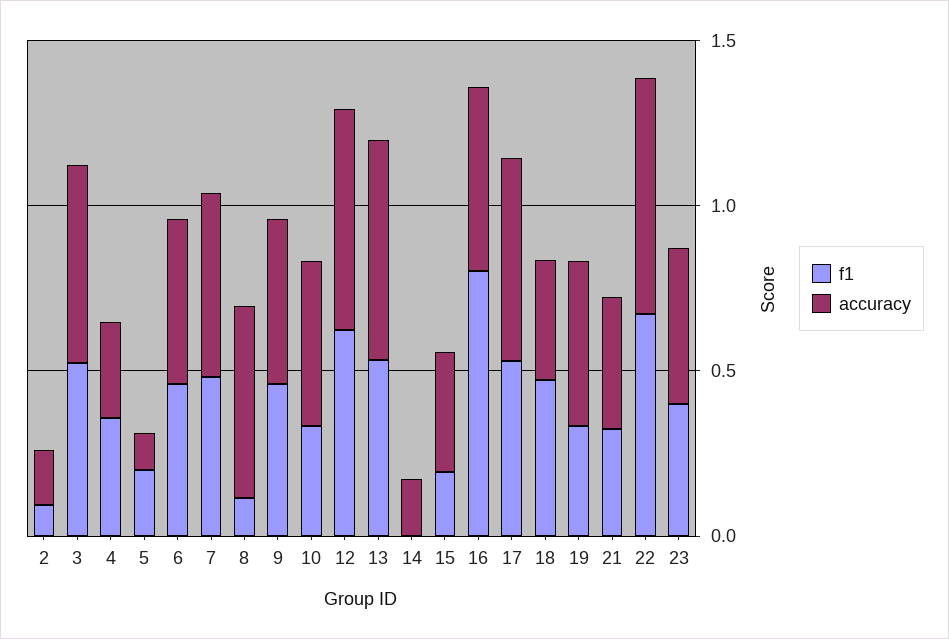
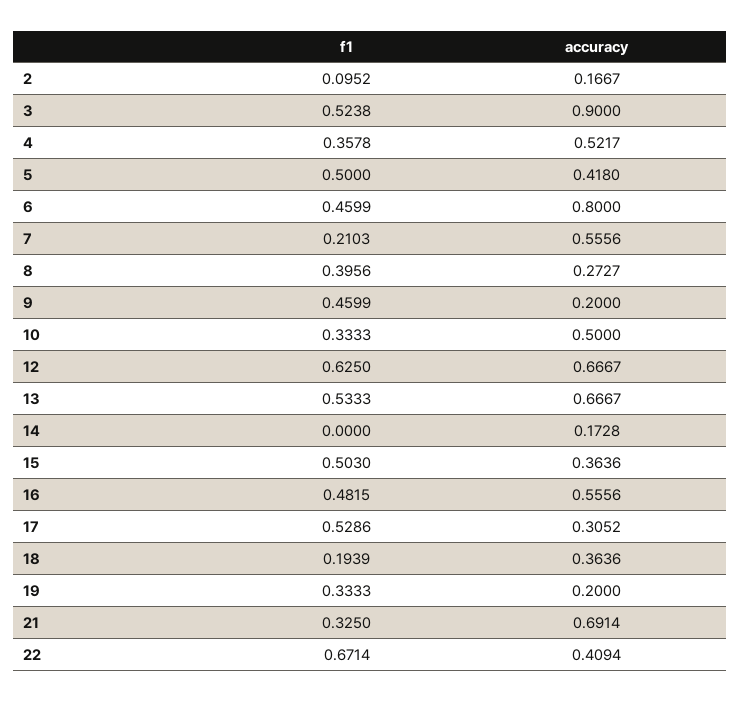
  {
    "f1": {
      "2": 0.0952,
      "3": 0.5238,
      "4": 0.3578,
-     "5": 0.2,
+     "5": 0.5,
      "6": 0.4599,
-     "7": 0.5,
+     "7": 0.2103,
-     "8": 0.1,
+     "8": 0.3956,
      "9": 0.4599,
      "10": 0.3333,
      "12": 0.625,
      "13": 0.5333,
      "14": 0,
-     "15": 0.2,
+     "15": 0.503,
-     "16": 0.8,
+     "16": 0.4815,
      "17": 0.5286,
-     "18": 0.5,
+     "18": 0.1939,
      "19": 0.3333,
      "21": 0.325,
-     "22": 0.6714,
+     "22": 0.6714
-     "23": 0.4
    },
    "accuracy": {
      "2": 0.1667,
-     "3": 0.6,
+     "3": 0.9,
-     "4": 0.3,
+     "4": 0.5217,
-     "5": 0.1,
+     "5": 0.418,
-     "6": 0.5,
+     "6": 0.8,
      "7": 0.5556,
-     "8": 0.6,
+     "8": 0.2727,
-     "9": 0.5,
+     "9": 0.2,
      "10": 0.5,
      "12": 0.6667,
      "13": 0.6667,
      "14": 0.1728,
      "15": 0.3636,
      "16": 0.5556,
-     "17": 0.6,
+     "17": 0.3052,
      "18": 0.3636,
-     "19": 0.5,
+     "19": 0.2,
-     "21": 0.4,
+     "21": 0.6914,
-     "22": 0.7,
+     "22": 0.4094
-     "23": 0.5
    }
  }

